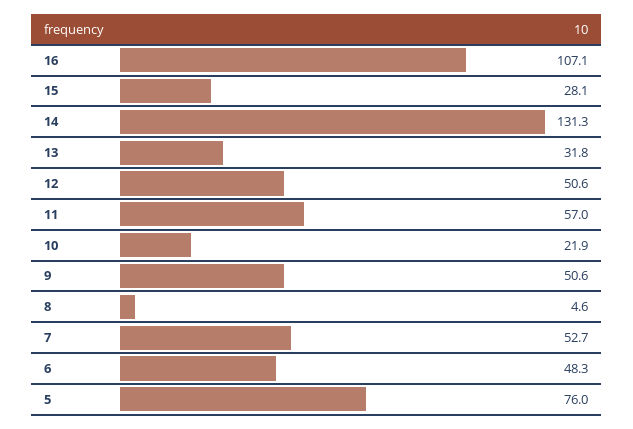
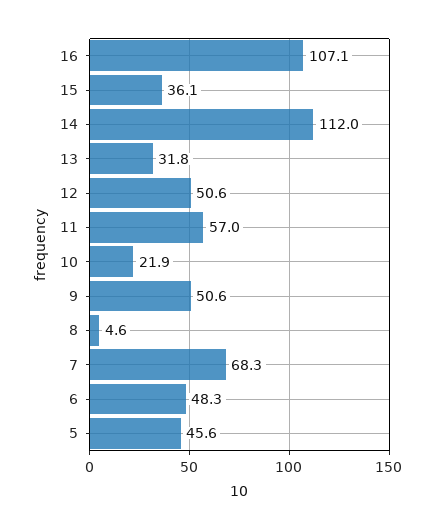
  {
    "16": 107.1,
-   "15": 28.1,
+   "15": 36.1,
-   "14": 131.3,
+   "14": 112,
    "13": 31.8,
    "12": 50.6,
    "11": 57,
    "10": 21.9,
    "9": 50.6,
    "8": 4.6,
-   "7": 52.7,
+   "7": 68.3,
    "6": 48.3,
-   "5": 76
+   "5": 45.6
  }

